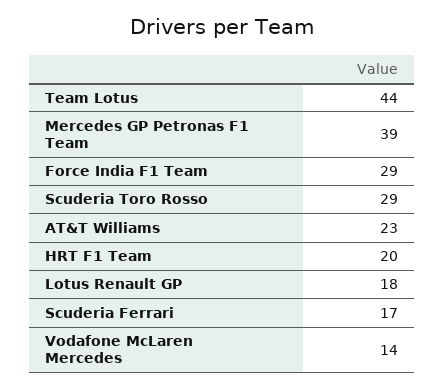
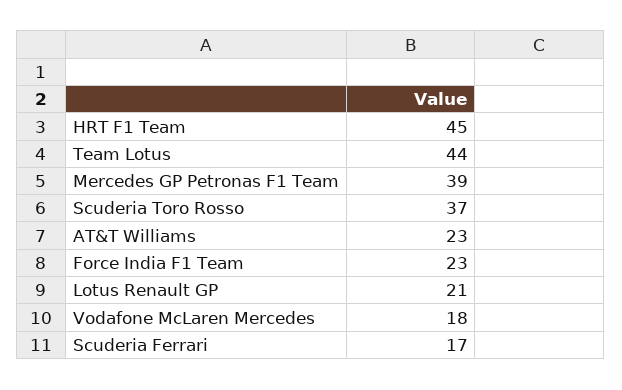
  {
    "Team Lotus": 44,
    "Mercedes GP Petronas F1 Team": 39,
-   "Force India F1 Team": 29,
+   "Force India F1 Team": 23,
-   "Scuderia Toro Rosso": 29,
+   "Scuderia Toro Rosso": 37,
    "AT&T Williams": 23,
-   "HRT F1 Team": 20,
+   "HRT F1 Team": 45,
-   "Lotus Renault GP": 18,
+   "Lotus Renault GP": 21,
    "Scuderia Ferrari": 17,
-   "Vodafone McLaren Mercedes": 14
+   "Vodafone McLaren Mercedes": 18
  }

